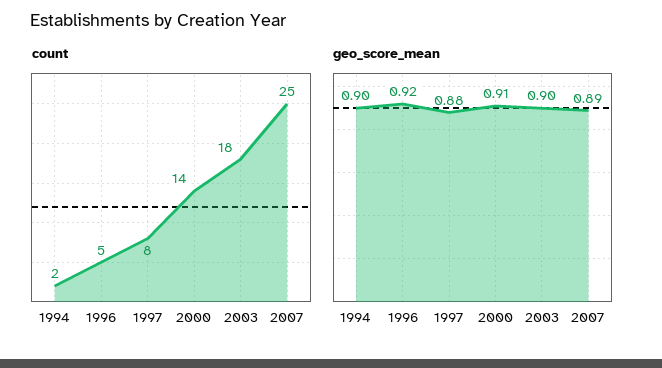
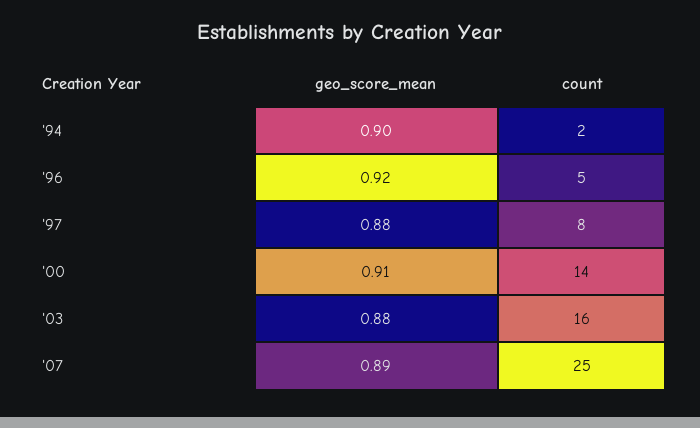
  {
    "count": {
      "1994": 2,
      "1996": 5,
      "1997": 8,
      "2000": 14,
-     "2003": 18,
+     "2003": 16,
      "2007": 25
    },
    "geo_score_mean": {
      "1994": 0.9,
      "1996": 0.92,
      "1997": 0.88,
      "2000": 0.91,
-     "2003": 0.9,
+     "2003": 0.88,
      "2007": 0.89
    }
  }

